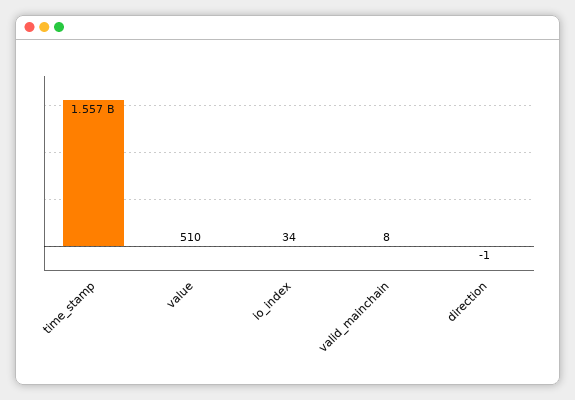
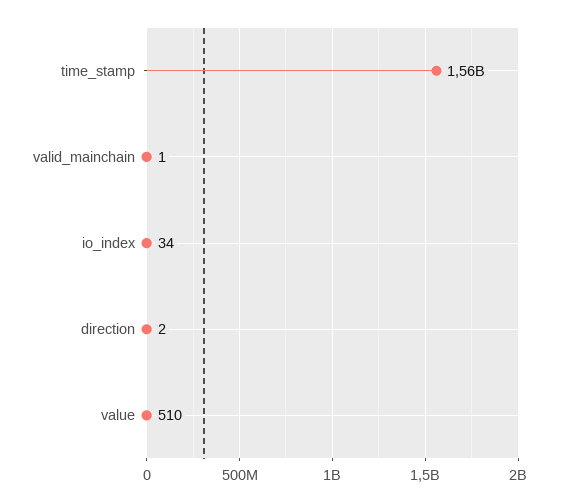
  {
    "time_stamp": 1557000000,
    "value": 510,
    "io_index": 34,
-   "valid_mainchain": 8,
+   "valid_mainchain": 1,
-   "direction": -1
+   "direction": 2
  }

